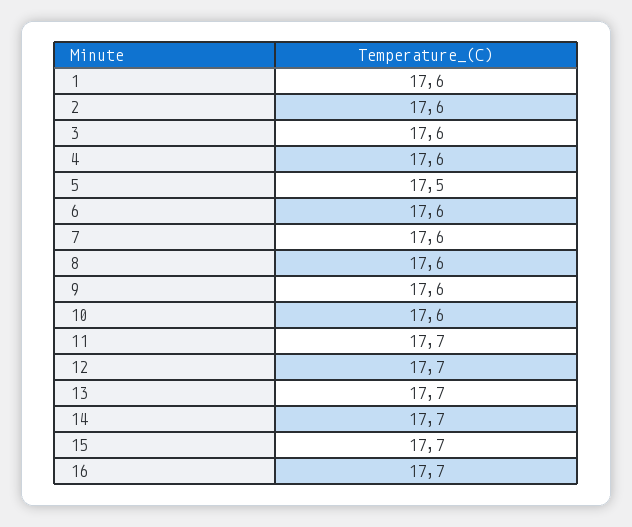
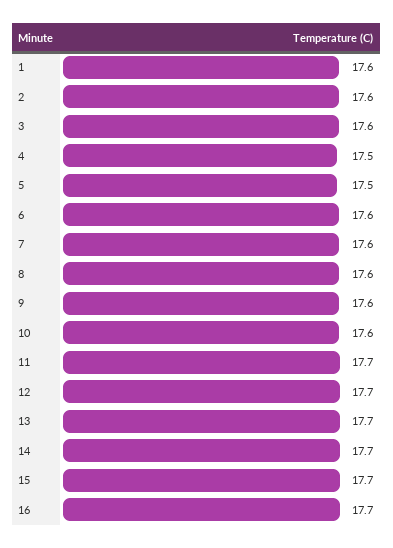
  {
    "1": 17.6,
    "2": 17.6,
    "3": 17.6,
-   "4": 17.6,
+   "4": 17.5,
    "5": 17.5,
    "6": 17.6,
    "7": 17.6,
    "8": 17.6,
    "9": 17.6,
    "10": 17.6,
    "11": 17.7,
    "12": 17.7,
    "13": 17.7,
    "14": 17.7,
    "15": 17.7,
    "16": 17.7
  }

